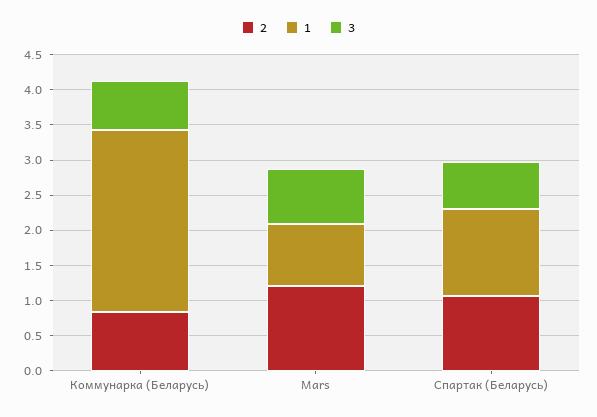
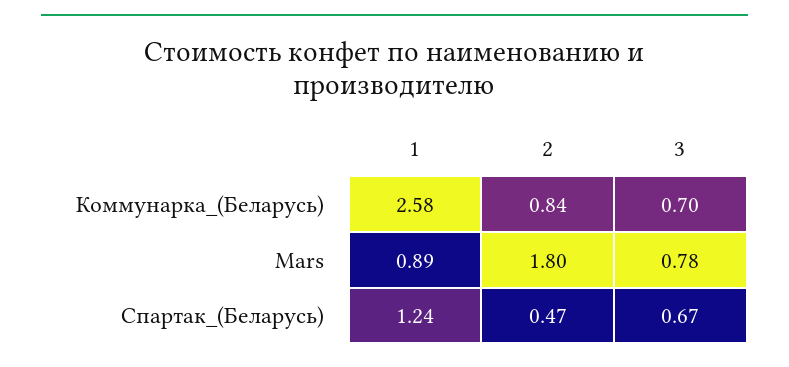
  {
    "2": {
      "Коммунарка (Беларусь)": 0.84,
-     "Mars": 1.25,
+     "Mars": 1.8,
-     "Спартак (Беларусь)": 1
+     "Спартак (Беларусь)": 0.47
    },
    "1": {
      "Коммунарка (Беларусь)": 2.58,
      "Mars": 0.89,
      "Спартак (Беларусь)": 1.24
    },
    "3": {
      "Коммунарка (Беларусь)": 0.7,
      "Mars": 0.78,
      "Спартак (Беларусь)": 0.67
    }
  }

